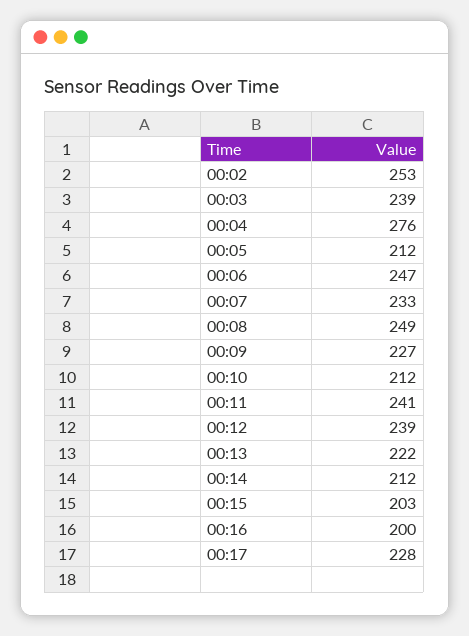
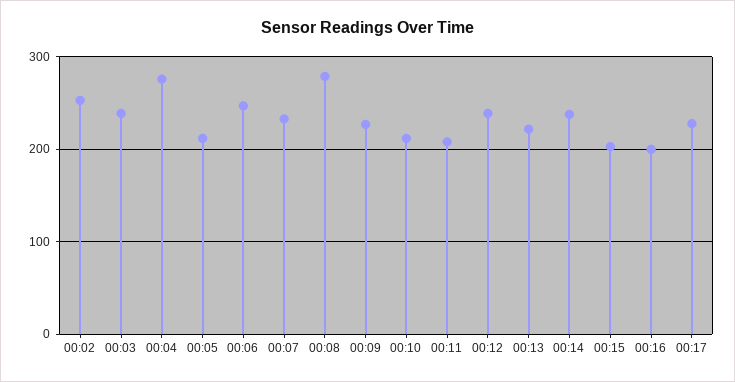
  {
    "00:02": 253,
    "00:03": 239,
    "00:04": 276,
    "00:05": 212,
    "00:06": 247,
    "00:07": 233,
-   "00:08": 249,
+   "00:08": 280,
    "00:09": 227,
    "00:10": 212,
-   "00:11": 241,
+   "00:11": 210,
    "00:12": 239,
    "00:13": 222,
-   "00:14": 212,
+   "00:14": 240,
    "00:15": 203,
    "00:16": 200,
    "00:17": 228
  }

